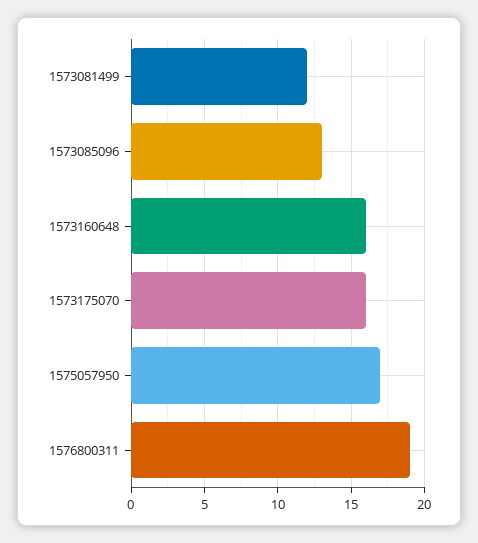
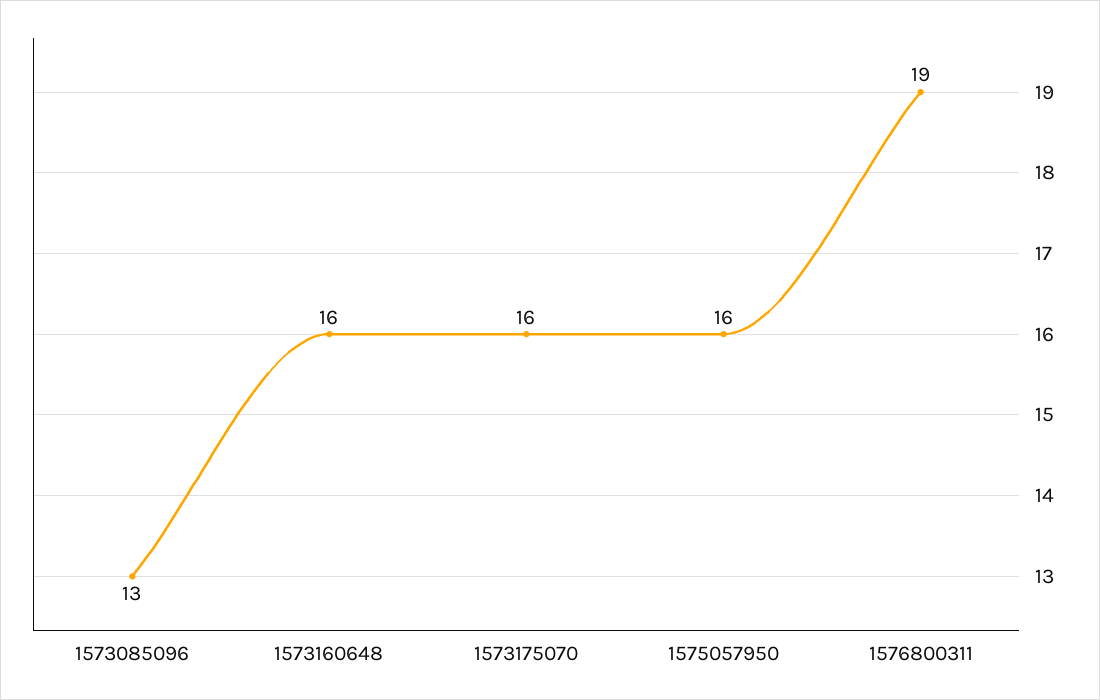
  {
-   "1573081499": 12,
    "1573085096": 13,
    "1573160648": 16,
    "1573175070": 16,
-   "1575057950": 17,
+   "1575057950": 16,
    "1576800311": 19
  }

